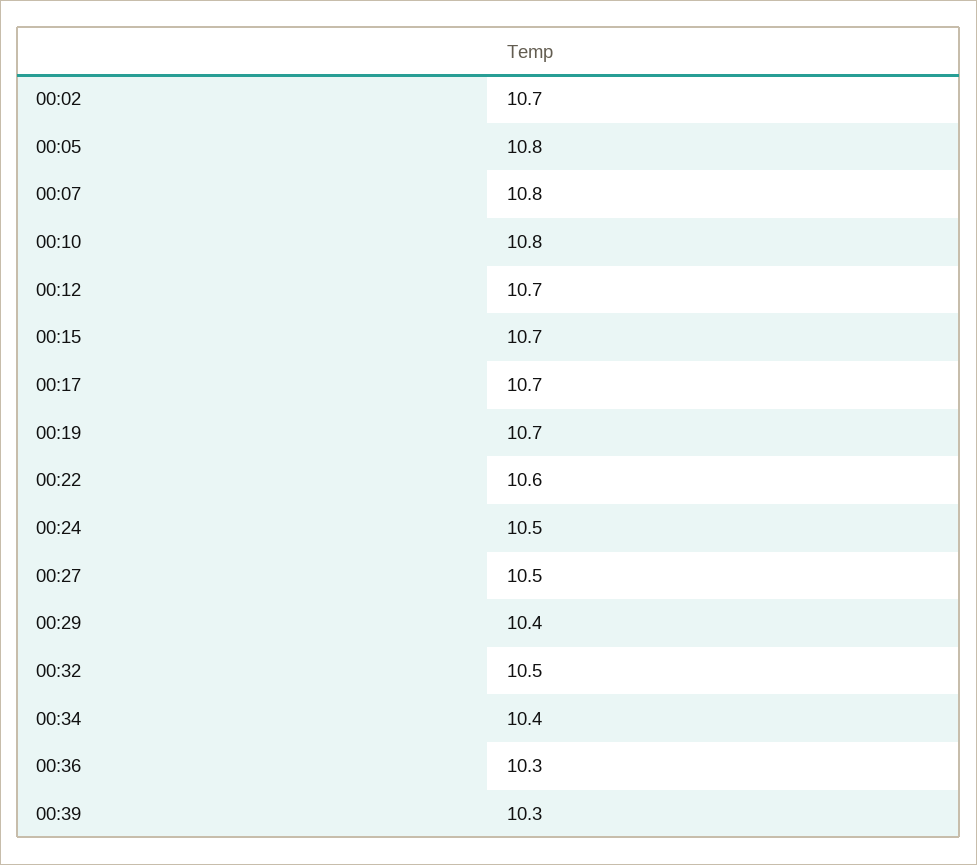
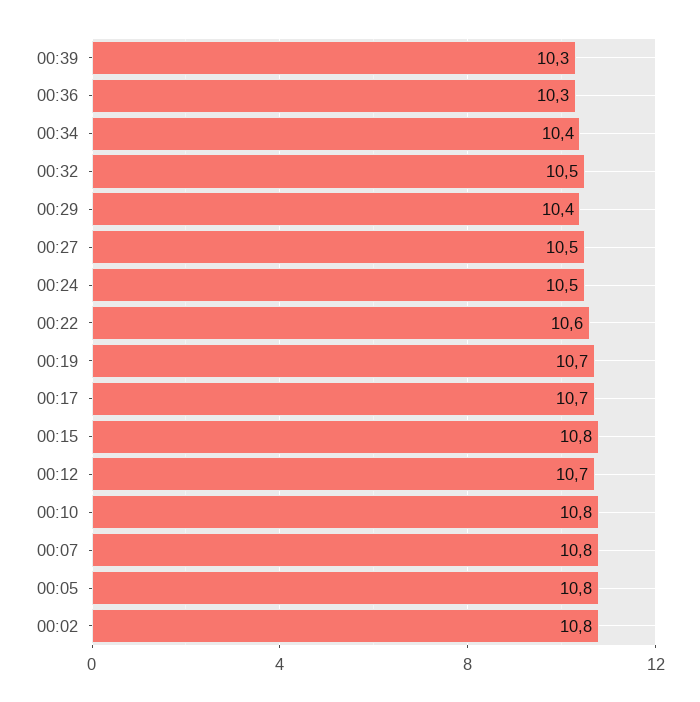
  {
-   "00:02": 10.7,
+   "00:02": 10.8,
    "00:05": 10.8,
    "00:07": 10.8,
    "00:10": 10.8,
    "00:12": 10.7,
-   "00:15": 10.7,
+   "00:15": 10.8,
    "00:17": 10.7,
    "00:19": 10.7,
    "00:22": 10.6,
    "00:24": 10.5,
    "00:27": 10.5,
    "00:29": 10.4,
    "00:32": 10.5,
    "00:34": 10.4,
    "00:36": 10.3,
    "00:39": 10.3
  }

